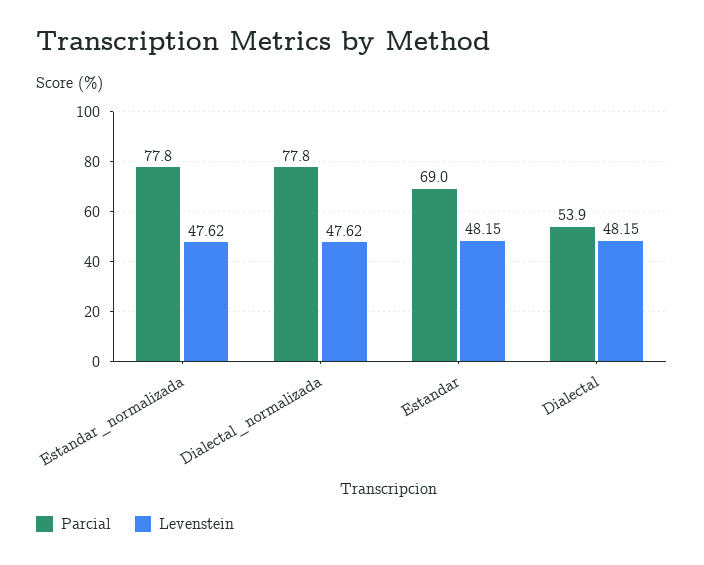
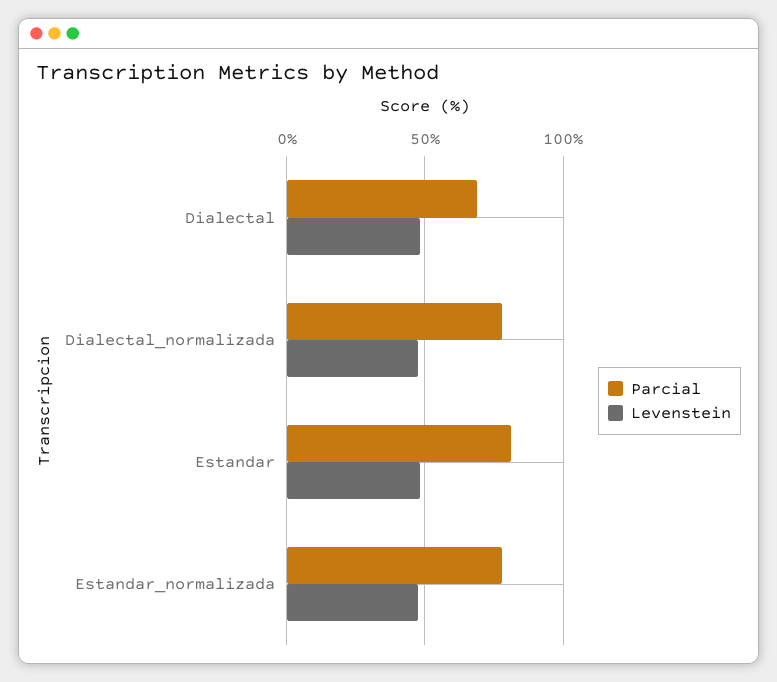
  {
    "Parcial": {
      "Estandar_normalizada": 77.8,
      "Dialectal_normalizada": 77.8,
-     "Estandar": 69,
+     "Estandar": 80,
-     "Dialectal": 53.9
+     "Dialectal": 70
    },
    "Levenstein": {
      "Estandar_normalizada": 47.62,
      "Dialectal_normalizada": 47.62,
      "Estandar": 48.15,
      "Dialectal": 48.15
    }
  }

